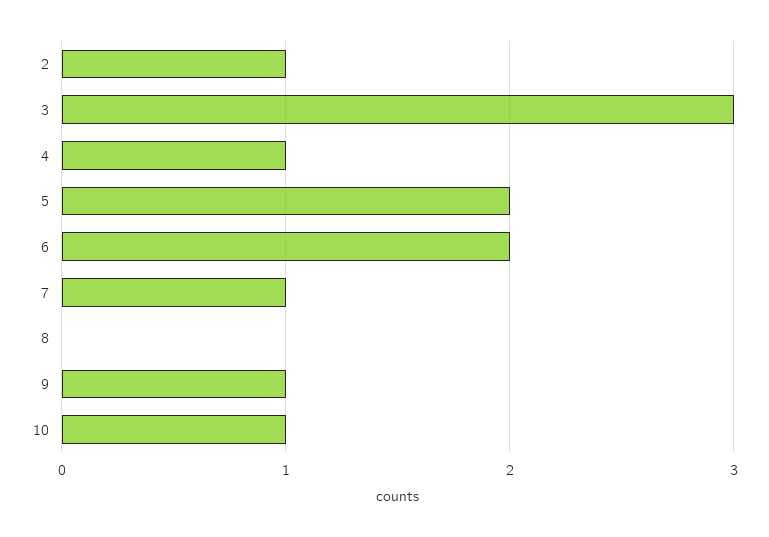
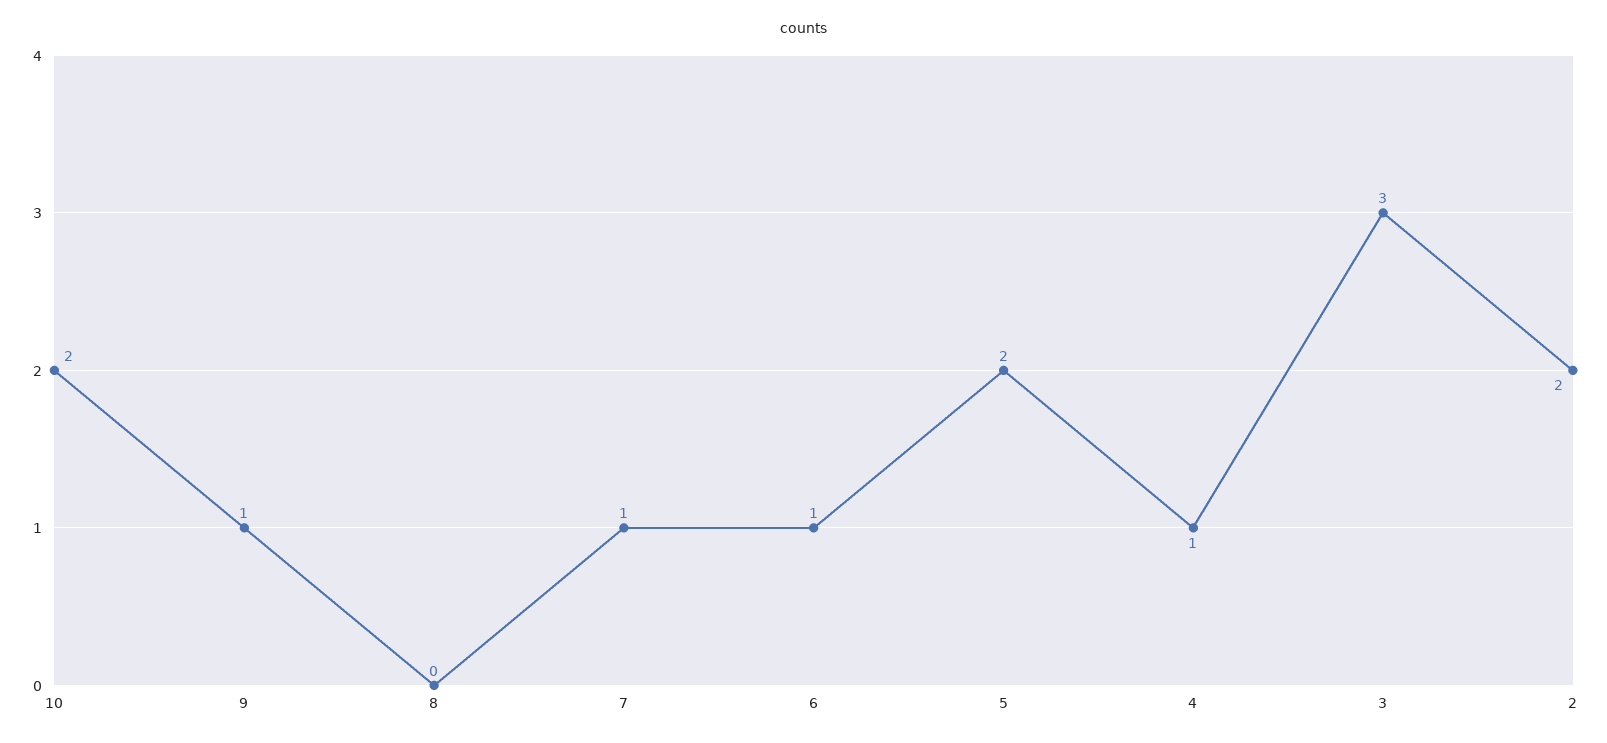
  {
-   "2": 1,
+   "2": 2,
    "3": 3,
    "4": 1,
    "5": 2,
-   "6": 2,
+   "6": 1,
    "7": 1,
    "8": 0,
    "9": 1,
-   "10": 1
+   "10": 2
  }

